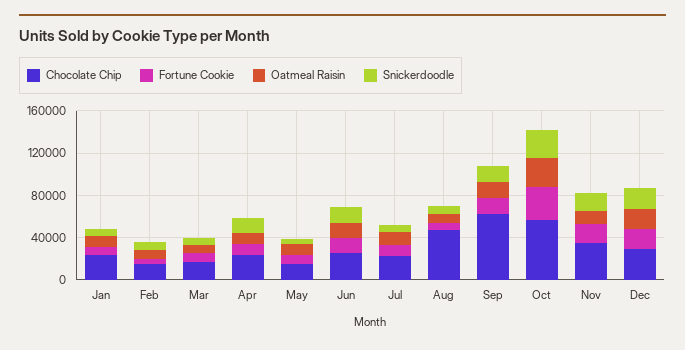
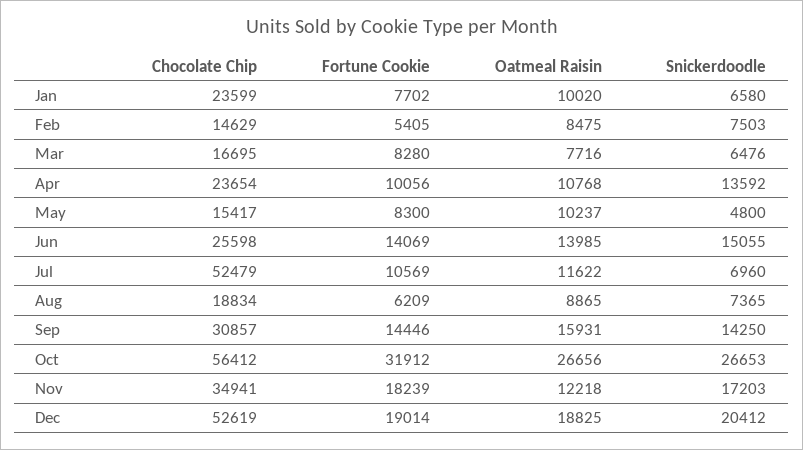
  {
    "Chocolate Chip": {
      "Jan": 23599,
      "Feb": 14629,
      "Mar": 16695,
      "Apr": 23654,
      "May": 15417,
      "Jun": 25598,
-     "Jul": 20000,
+     "Jul": 52479,
-     "Aug": 50000,
+     "Aug": 18834,
-     "Sep": 60000,
+     "Sep": 30857,
      "Oct": 56412,
      "Nov": 34941,
-     "Dec": 30000
+     "Dec": 52619
    },
    "Fortune Cookie": {
      "Jan": 7702,
      "Feb": 5405,
      "Mar": 8280,
      "Apr": 10056,
      "May": 8300,
      "Jun": 14069,
      "Jul": 10569,
      "Aug": 6209,
      "Sep": 14446,
      "Oct": 31912,
      "Nov": 18239,
      "Dec": 19014
    },
    "Oatmeal Raisin": {
      "Jan": 10020,
      "Feb": 8475,
      "Mar": 7716,
      "Apr": 10768,
      "May": 10237,
      "Jun": 13985,
      "Jul": 11622,
      "Aug": 8865,
      "Sep": 15931,
      "Oct": 26656,
      "Nov": 12218,
      "Dec": 18825
    },
    "Snickerdoodle": {
      "Jan": 6580,
      "Feb": 7503,
      "Mar": 6476,
      "Apr": 13592,
      "May": 4800,
      "Jun": 15055,
      "Jul": 6960,
      "Aug": 7365,
      "Sep": 14250,
      "Oct": 26653,
      "Nov": 17203,
      "Dec": 20412
    }
  }

